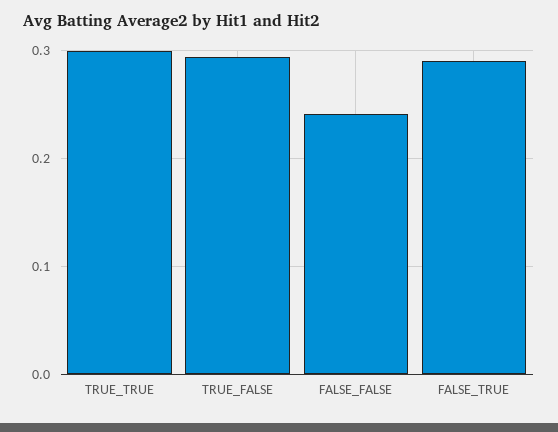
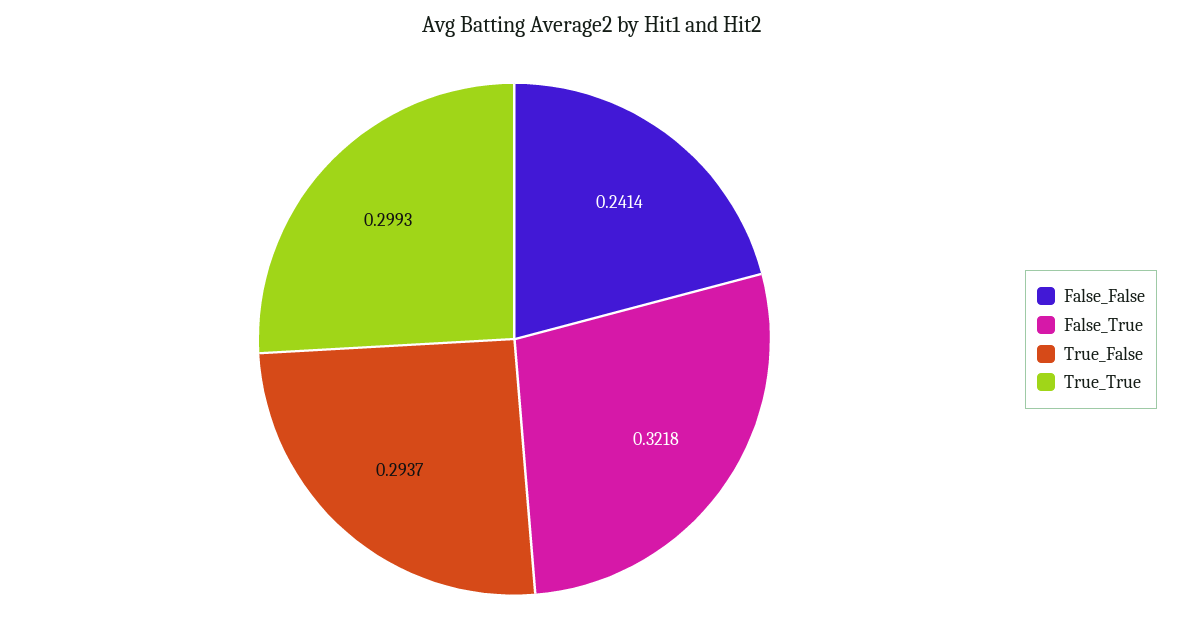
  {
    "TRUE_TRUE": 0.2993,
    "TRUE_FALSE": 0.2937,
    "FALSE_FALSE": 0.2414,
-   "FALSE_TRUE": 0.29
+   "FALSE_TRUE": 0.3218
  }

